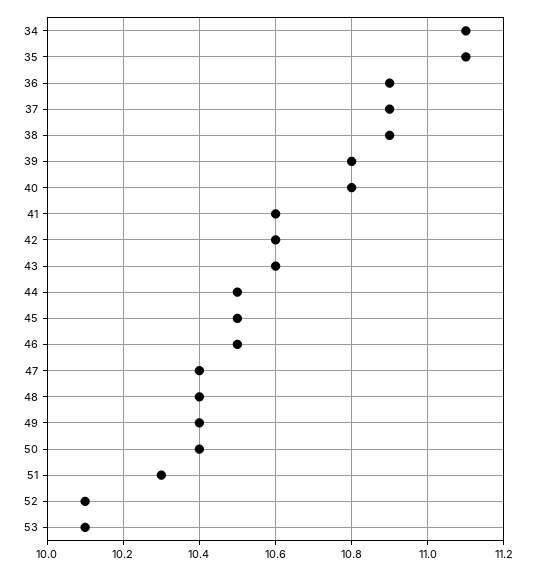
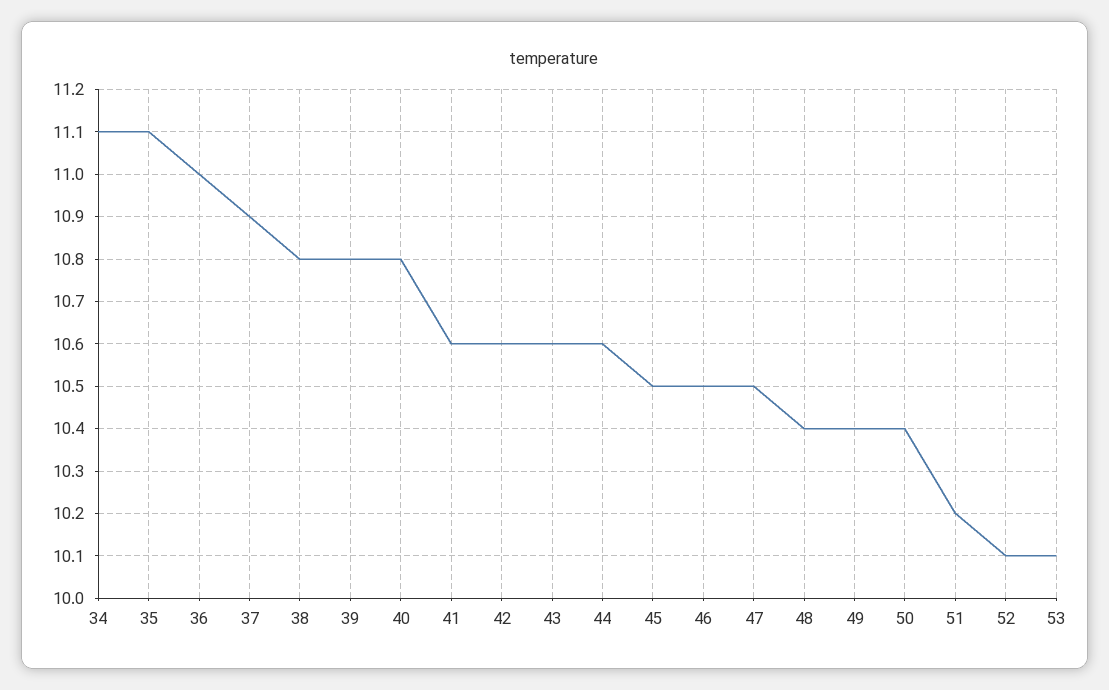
  {
    "34": 11.1,
    "35": 11.1,
-   "36": 10.9,
+   "36": 11,
    "37": 10.9,
-   "38": 10.9,
+   "38": 10.8,
    "39": 10.8,
    "40": 10.8,
    "41": 10.6,
    "42": 10.6,
    "43": 10.6,
-   "44": 10.5,
+   "44": 10.6,
    "45": 10.5,
    "46": 10.5,
-   "47": 10.4,
+   "47": 10.5,
    "48": 10.4,
    "49": 10.4,
    "50": 10.4,
-   "51": 10.3,
+   "51": 10.2,
    "52": 10.1,
    "53": 10.1
  }

